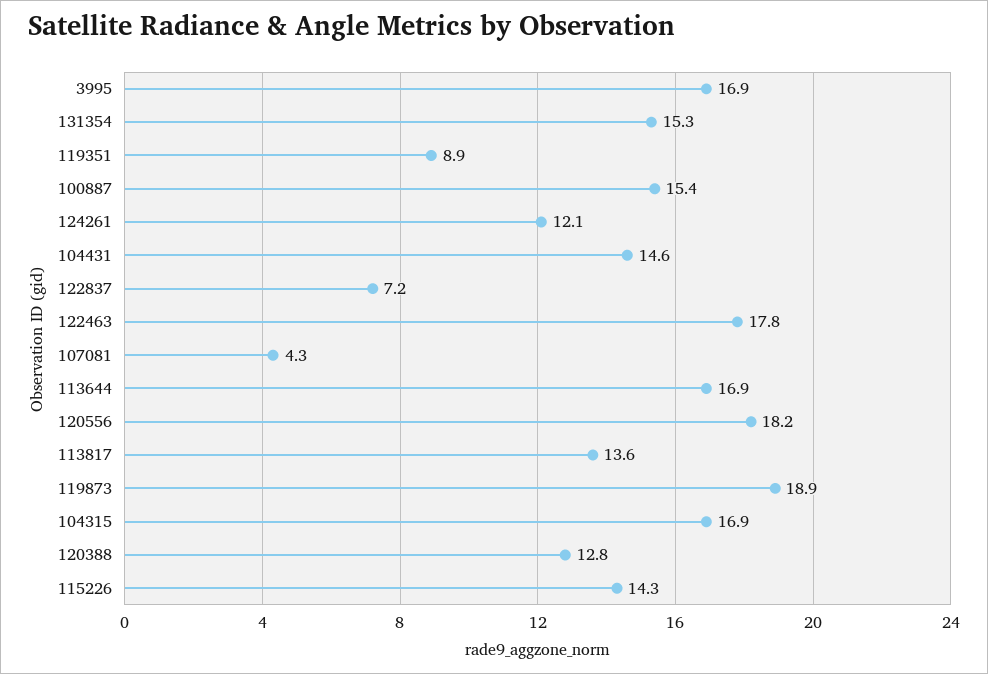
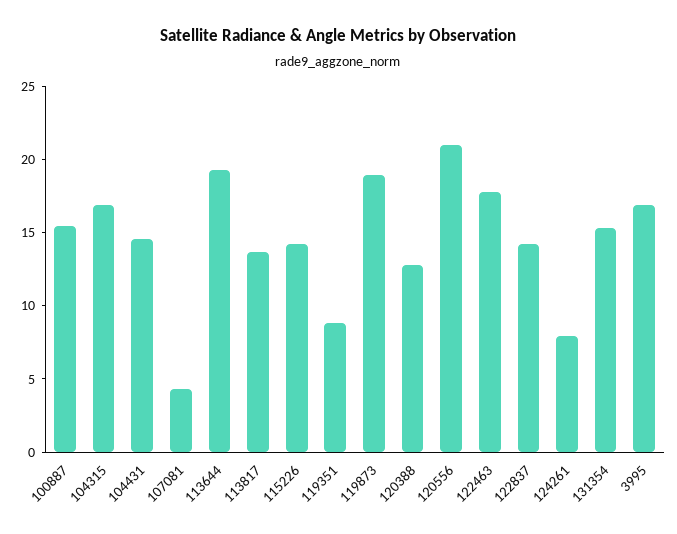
  {
    "3995": 16.9,
    "131354": 15.3,
    "119351": 8.9,
    "100887": 15.4,
-   "124261": 12.1,
+   "124261": 8,
    "104431": 14.6,
-   "122837": 7.2,
+   "122837": 14,
    "122463": 17.8,
    "107081": 4.3,
-   "113644": 16.9,
+   "113644": 19,
-   "120556": 18.2,
+   "120556": 21,
    "113817": 13.6,
    "119873": 18.9,
    "104315": 16.9,
    "120388": 12.8,
    "115226": 14.3
  }

